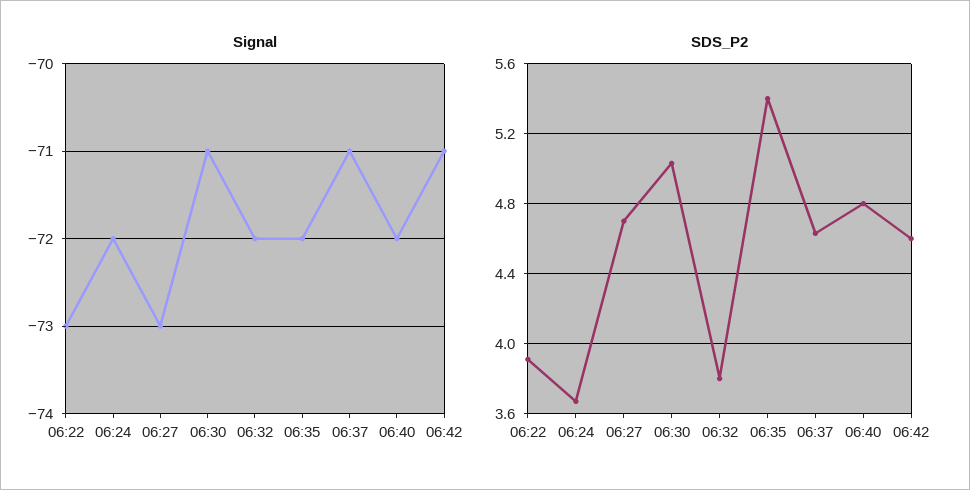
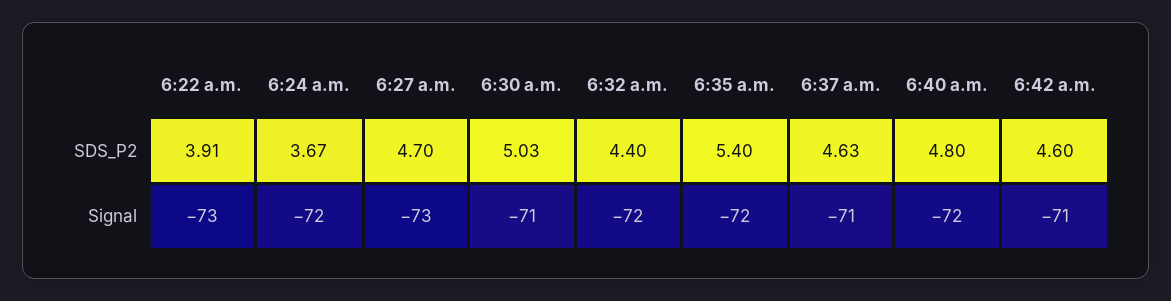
  {
    "Signal": {
      "06:22": -73,
      "06:24": -72,
      "06:27": -73,
      "06:30": -71,
      "06:32": -72,
      "06:35": -72,
      "06:37": -71,
      "06:40": -72,
      "06:42": -71
    },
    "SDS_P2": {
      "06:22": 3.91,
      "06:24": 3.67,
      "06:27": 4.7,
      "06:30": 5.03,
-     "06:32": 3.8,
+     "06:32": 4.4,
      "06:35": 5.4,
      "06:37": 4.63,
      "06:40": 4.8,
      "06:42": 4.6
    }
  }

